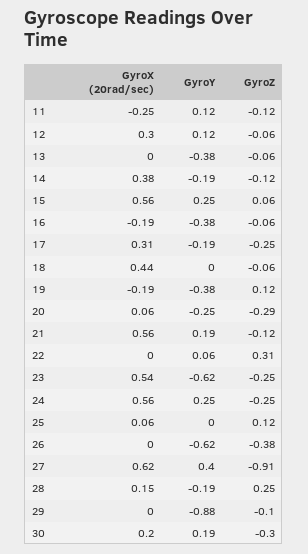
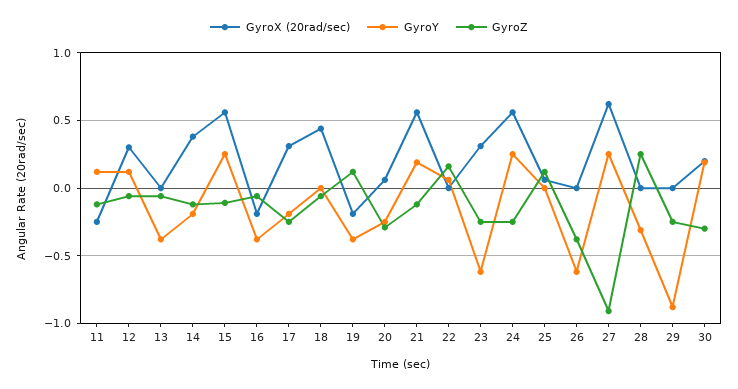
  {
    "GyroX (20rad/sec)": {
      "11": -0.25,
      "12": 0.3,
      "13": 0,
      "14": 0.38,
      "15": 0.56,
      "16": -0.19,
      "17": 0.31,
      "18": 0.44,
      "19": -0.19,
      "20": 0.06,
      "21": 0.56,
      "22": 0,
-     "23": 0.54,
+     "23": 0.3,
      "24": 0.56,
      "25": 0.06,
      "26": 0,
      "27": 0.62,
-     "28": 0.15,
+     "28": 0,
      "29": 0,
      "30": 0.2
    },
    "GyroY": {
      "11": 0.12,
      "12": 0.12,
      "13": -0.38,
      "14": -0.19,
      "15": 0.25,
      "16": -0.38,
      "17": -0.19,
      "18": 0,
      "19": -0.38,
      "20": -0.25,
      "21": 0.19,
      "22": 0.06,
      "23": -0.62,
      "24": 0.25,
      "25": 0,
      "26": -0.62,
-     "27": 0.4,
+     "27": 0.25,
-     "28": -0.19,
+     "28": -0.3,
      "29": -0.88,
      "30": 0.19
    },
    "GyroZ": {
      "11": -0.12,
      "12": -0.06,
      "13": -0.06,
      "14": -0.12,
-     "15": 0.06,
+     "15": -0.1,
      "16": -0.06,
      "17": -0.25,
      "18": -0.06,
      "19": 0.12,
      "20": -0.29,
      "21": -0.12,
-     "22": 0.31,
+     "22": 0.15,
      "23": -0.25,
      "24": -0.25,
      "25": 0.12,
      "26": -0.38,
      "27": -0.91,
      "28": 0.25,
-     "29": -0.1,
+     "29": -0.25,
      "30": -0.3
    }
  }

